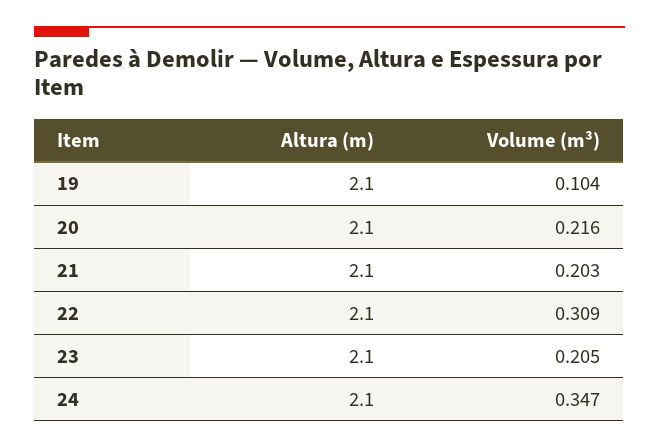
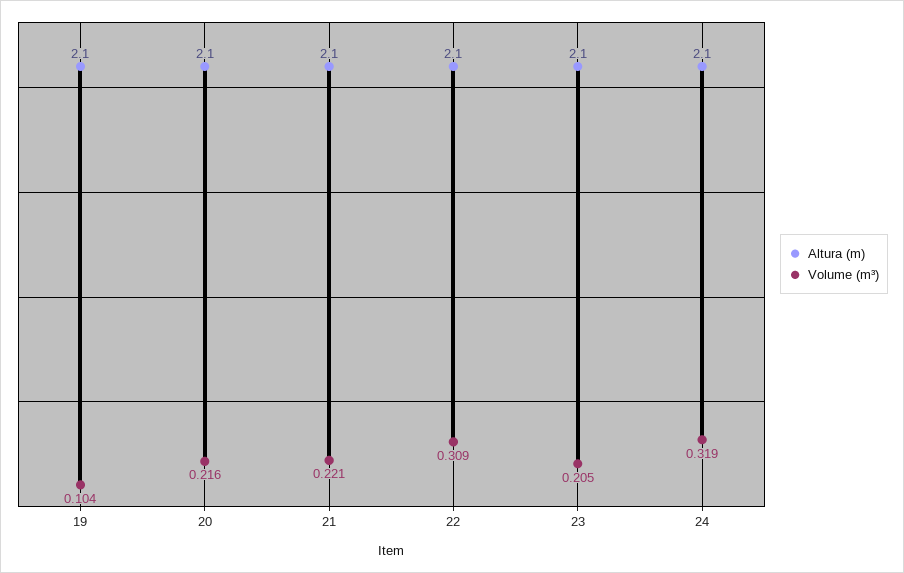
  {
    "Altura (m)": {
      "19": 2.1,
      "20": 2.1,
      "21": 2.1,
      "22": 2.1,
      "23": 2.1,
      "24": 2.1
    },
    "Volume (m³)": {
      "19": 0.104,
      "20": 0.216,
-     "21": 0.203,
+     "21": 0.221,
      "22": 0.309,
      "23": 0.205,
-     "24": 0.347
+     "24": 0.319
    }
  }

